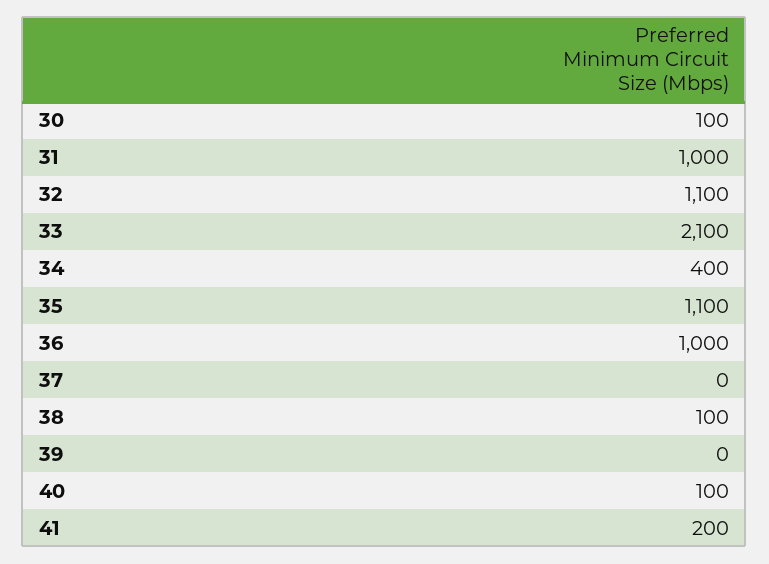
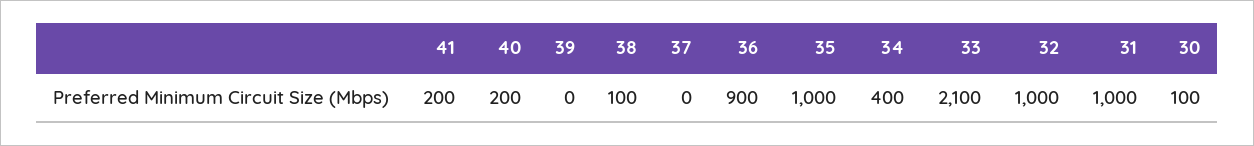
  {
    "30": 100,
    "31": 1000,
-   "32": 1100,
+   "32": 1000,
    "33": 2100,
    "34": 400,
-   "35": 1100,
+   "35": 1000,
-   "36": 1000,
+   "36": 900,
    "37": 0,
    "38": 100,
    "39": 0,
-   "40": 100,
+   "40": 200,
    "41": 200
  }

